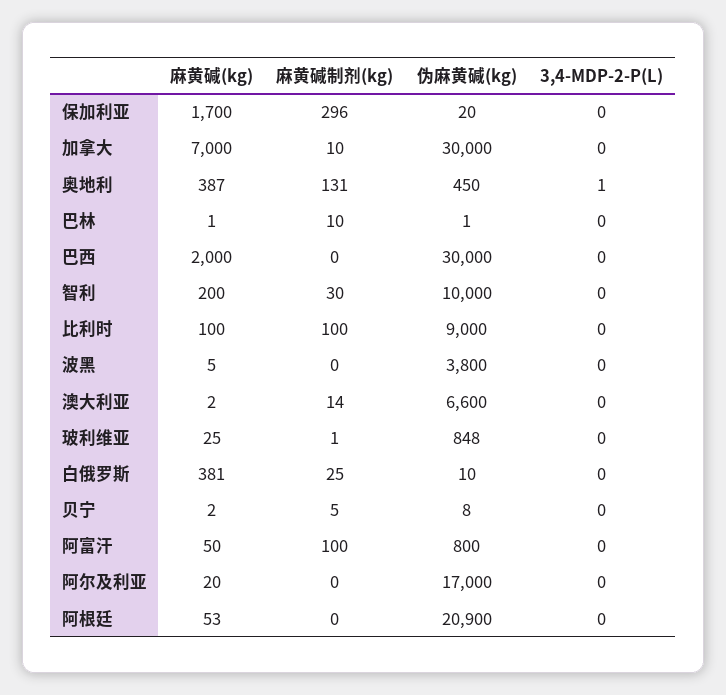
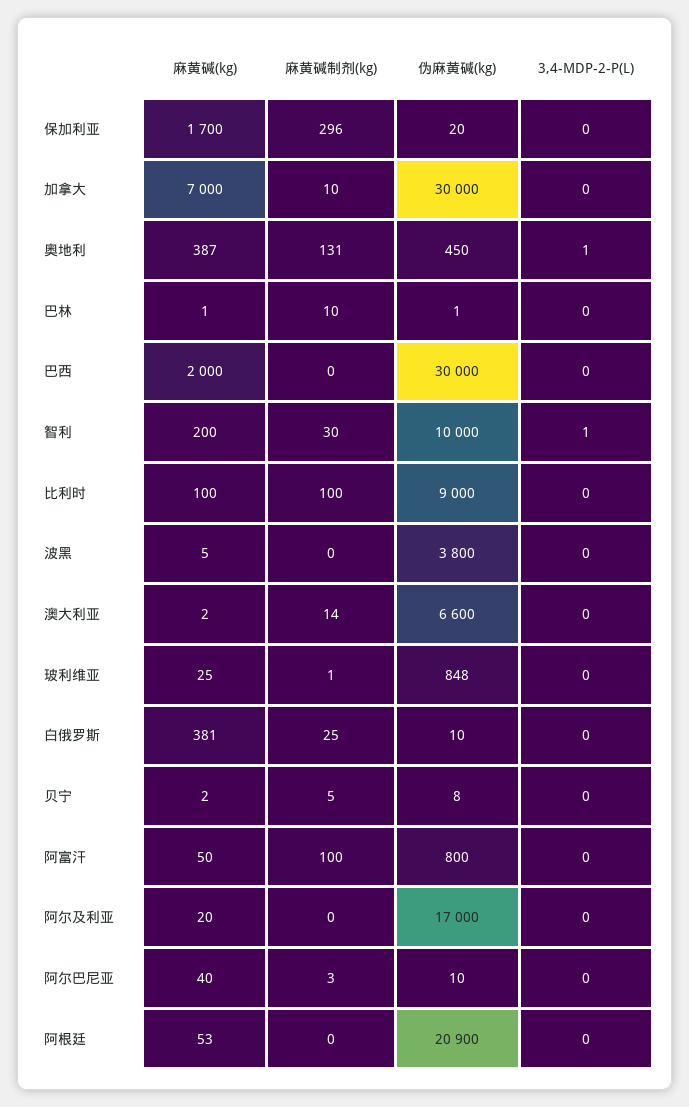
  {
    "麻黄碱(kg)": {
      "保加利亚": 1700,
      "加拿大": 7000,
      "奥地利": 387,
      "巴林": 1,
      "巴西": 2000,
      "智利": 200,
      "比利时": 100,
      "波黑": 5,
      "澳大利亚": 2,
      "玻利维亚": 25,
      "白俄罗斯": 381,
      "贝宁": 2,
      "阿富汗": 50,
      "阿尔及利亚": 20,
-     "阿根廷": 53
+     "阿根廷": 53,
+     "阿尔巴尼亚": 40
    },
    "麻黄碱制剂(kg)": {
      "保加利亚": 296,
      "加拿大": 10,
      "奥地利": 131,
      "巴林": 10,
      "巴西": 0,
      "智利": 30,
      "比利时": 100,
      "波黑": 0,
      "澳大利亚": 14,
      "玻利维亚": 1,
      "白俄罗斯": 25,
      "贝宁": 5,
      "阿富汗": 100,
      "阿尔及利亚": 0,
-     "阿根廷": 0
+     "阿根廷": 0,
+     "阿尔巴尼亚": 3
    },
    "伪麻黄碱(kg)": {
      "保加利亚": 20,
      "加拿大": 30000,
      "奥地利": 450,
      "巴林": 1,
      "巴西": 30000,
      "智利": 10000,
      "比利时": 9000,
      "波黑": 3800,
      "澳大利亚": 6600,
      "玻利维亚": 848,
      "白俄罗斯": 10,
      "贝宁": 8,
      "阿富汗": 800,
      "阿尔及利亚": 17000,
-     "阿根廷": 20900
+     "阿根廷": 20900,
+     "阿尔巴尼亚": 10
    },
    "3,4-MDP-2-P(L)": {
      "保加利亚": 0,
      "加拿大": 0,
      "奥地利": 1,
      "巴林": 0,
      "巴西": 0,
-     "智利": 0,
+     "智利": 1,
      "比利时": 0,
      "波黑": 0,
      "澳大利亚": 0,
      "玻利维亚": 0,
      "白俄罗斯": 0,
      "贝宁": 0,
      "阿富汗": 0,
      "阿尔及利亚": 0,
-     "阿根廷": 0
+     "阿根廷": 0,
+     "阿尔巴尼亚": 0
    }
  }

